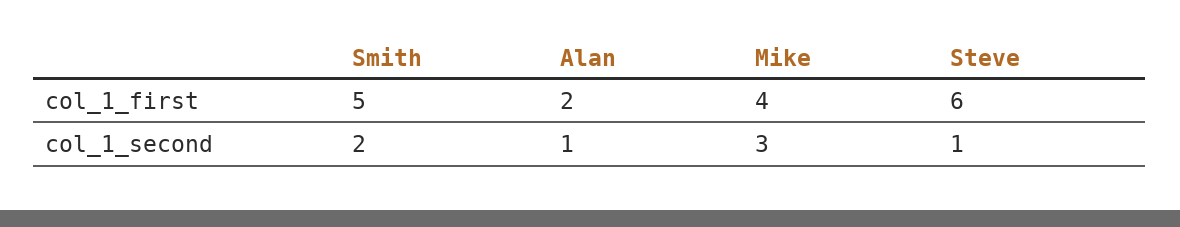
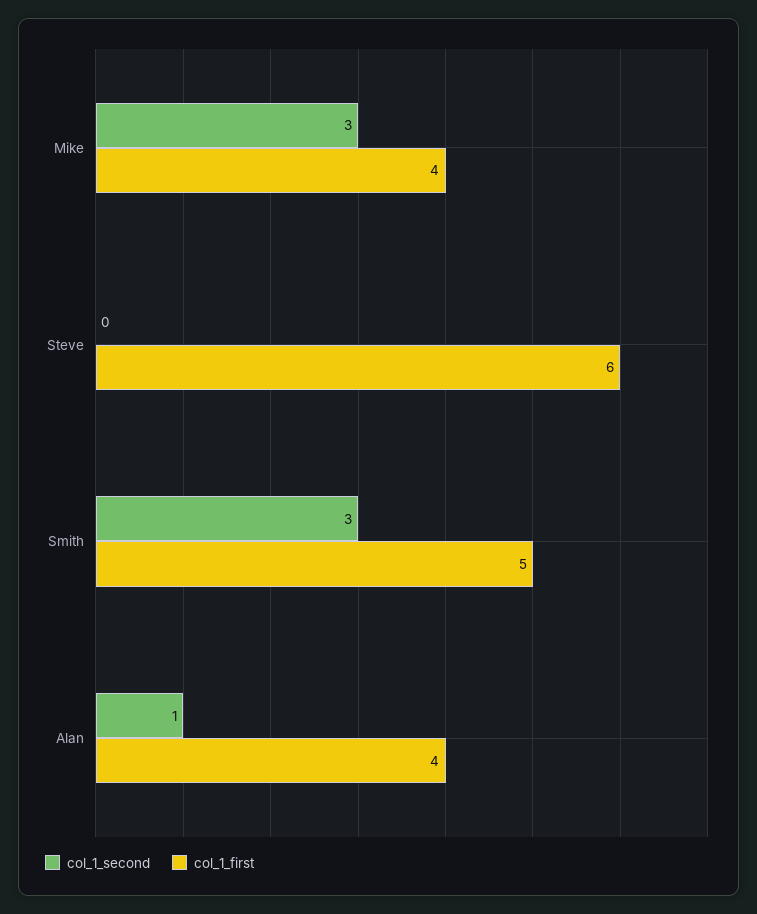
  {
    "col_1_first": {
      "Smith": 5,
-     "Alan": 2,
+     "Alan": 4,
      "Mike": 4,
      "Steve": 6
    },
    "col_1_second": {
-     "Smith": 2,
+     "Smith": 3,
      "Alan": 1,
      "Mike": 3,
-     "Steve": 1
+     "Steve": 0
    }
  }

